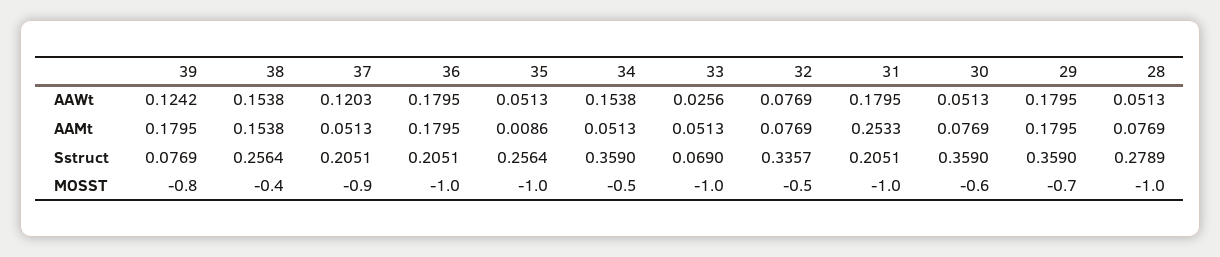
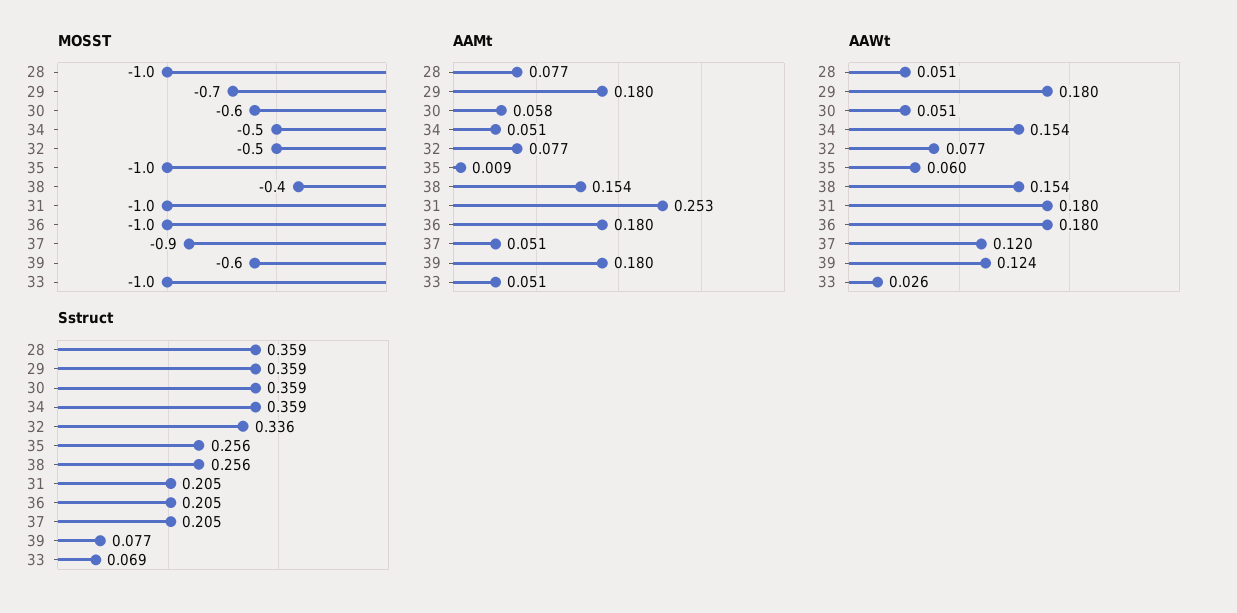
  {
    "AAWt": {
      "39": 0.1242,
      "38": 0.1538,
      "37": 0.1203,
      "36": 0.1795,
-     "35": 0.0513,
+     "35": 0.06,
      "34": 0.1538,
      "33": 0.0256,
      "32": 0.0769,
      "31": 0.1795,
      "30": 0.0513,
      "29": 0.1795,
      "28": 0.0513
    },
    "AAMt": {
      "39": 0.1795,
      "38": 0.1538,
      "37": 0.0513,
      "36": 0.1795,
      "35": 0.0086,
      "34": 0.0513,
      "33": 0.0513,
      "32": 0.0769,
      "31": 0.2533,
-     "30": 0.0769,
+     "30": 0.058,
      "29": 0.1795,
      "28": 0.0769
    },
    "Sstruct": {
      "39": 0.0769,
      "38": 0.2564,
      "37": 0.2051,
      "36": 0.2051,
      "35": 0.2564,
      "34": 0.359,
      "33": 0.069,
      "32": 0.3357,
      "31": 0.2051,
      "30": 0.359,
      "29": 0.359,
-     "28": 0.2789
+     "28": 0.359
    },
    "MOSST": {
-     "39": -0.8,
+     "39": -0.6,
      "38": -0.4,
      "37": -0.9,
      "36": -1,
      "35": -1,
      "34": -0.5,
      "33": -1,
      "32": -0.5,
      "31": -1,
      "30": -0.6,
      "29": -0.7,
      "28": -1
    }
  }

